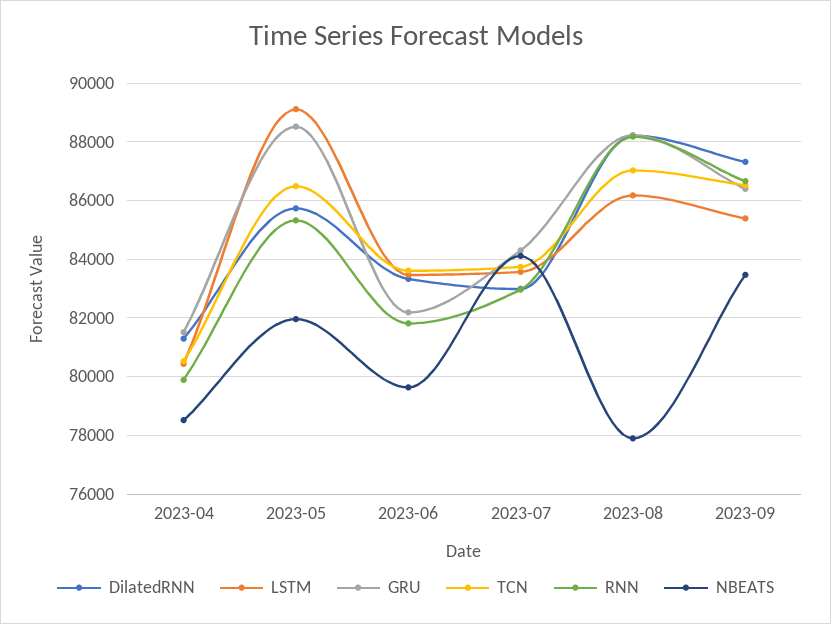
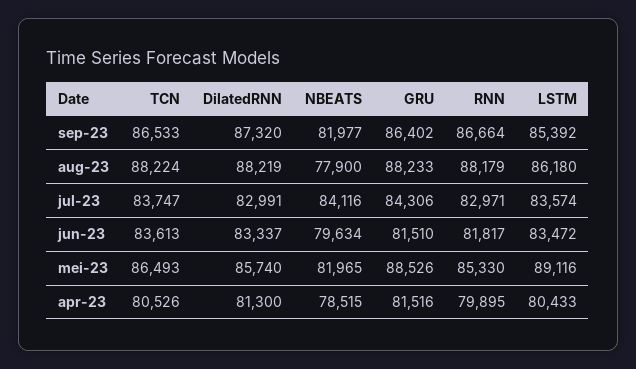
  {
    "DilatedRNN": {
      "2023-04": 81300,
      "2023-05": 85740,
      "2023-06": 83337,
      "2023-07": 82991,
      "2023-08": 88219,
      "2023-09": 87320
    },
    "LSTM": {
      "2023-04": 80433,
      "2023-05": 89116,
      "2023-06": 83472,
      "2023-07": 83574,
      "2023-08": 86180,
      "2023-09": 85392
    },
    "GRU": {
      "2023-04": 81516,
      "2023-05": 88526,
-     "2023-06": 82250,
+     "2023-06": 81510,
      "2023-07": 84306,
      "2023-08": 88233,
      "2023-09": 86402
    },
    "TCN": {
      "2023-04": 80526,
      "2023-05": 86493,
      "2023-06": 83613,
      "2023-07": 83747,
-     "2023-08": 87000,
+     "2023-08": 88224,
      "2023-09": 86533
    },
    "RNN": {
      "2023-04": 79895,
      "2023-05": 85330,
      "2023-06": 81817,
      "2023-07": 82971,
      "2023-08": 88179,
      "2023-09": 86664
    },
    "NBEATS": {
      "2023-04": 78515,
      "2023-05": 81965,
      "2023-06": 79634,
      "2023-07": 84116,
      "2023-08": 77900,
-     "2023-09": 83500
+     "2023-09": 81977
    }
  }

